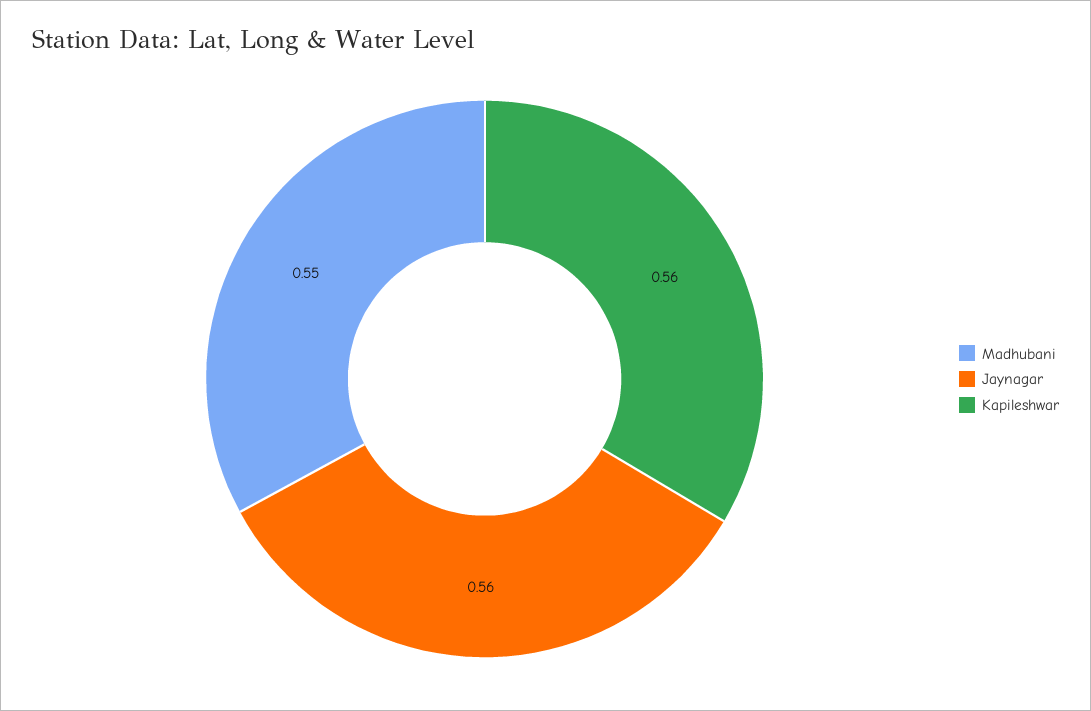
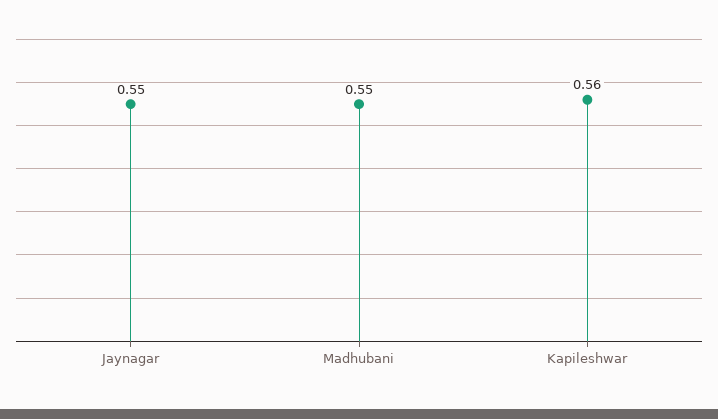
  {
    "Madhubani": 0.55,
-   "Jaynagar": 0.56,
+   "Jaynagar": 0.55,
    "Kapileshwar": 0.56
  }

